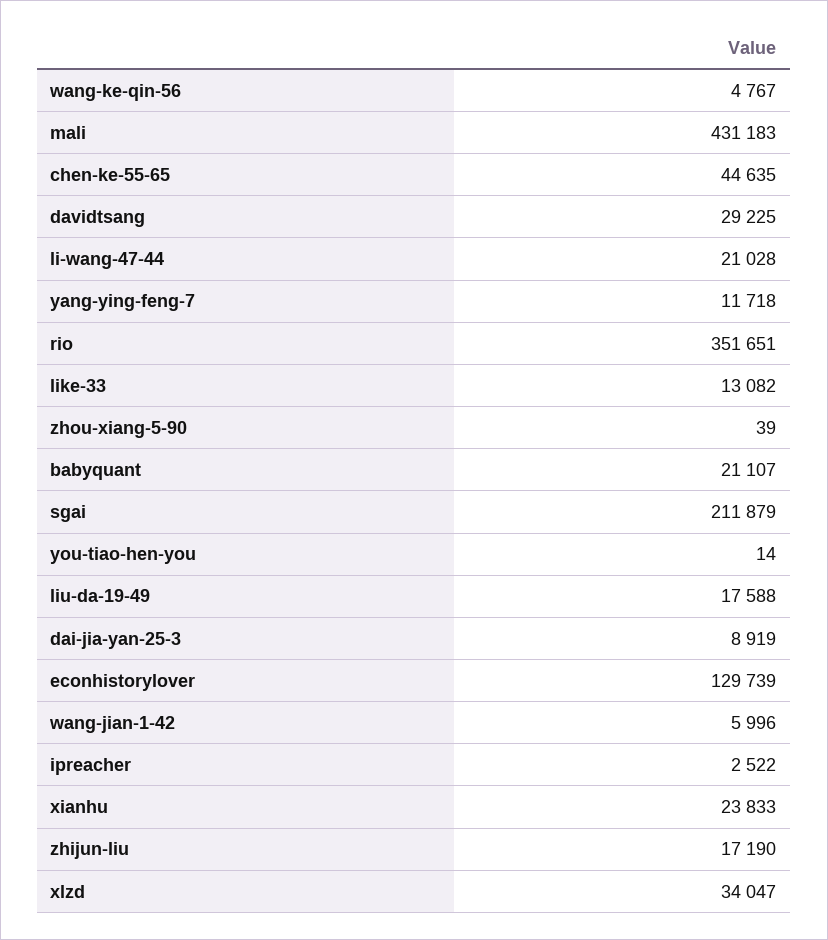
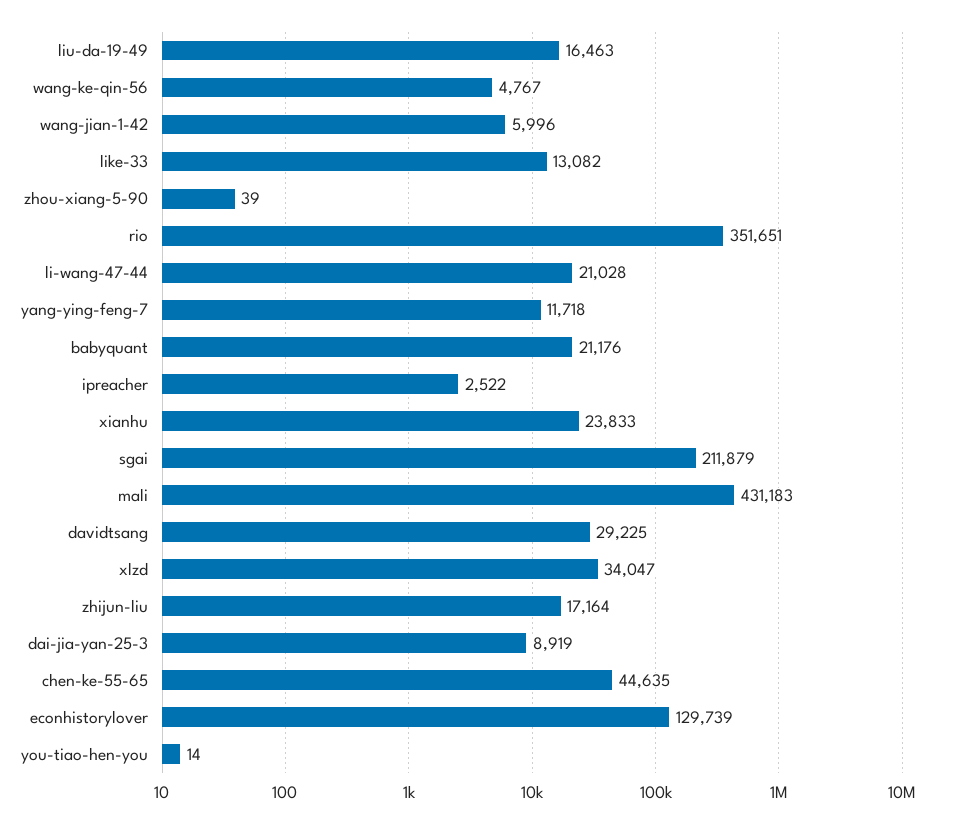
  {
    "wang-ke-qin-56": 4767,
    "mali": 431183,
    "chen-ke-55-65": 44635,
    "davidtsang": 29225,
    "li-wang-47-44": 21028,
    "yang-ying-feng-7": 11718,
    "rio": 351651,
    "like-33": 13082,
    "zhou-xiang-5-90": 39,
-   "babyquant": 21107,
+   "babyquant": 21176,
    "sgai": 211879,
    "you-tiao-hen-you": 14,
-   "liu-da-19-49": 17588,
+   "liu-da-19-49": 16463,
    "dai-jia-yan-25-3": 8919,
    "econhistorylover": 129739,
    "wang-jian-1-42": 5996,
    "ipreacher": 2522,
    "xianhu": 23833,
-   "zhijun-liu": 17190,
+   "zhijun-liu": 17164,
    "xlzd": 34047
  }

